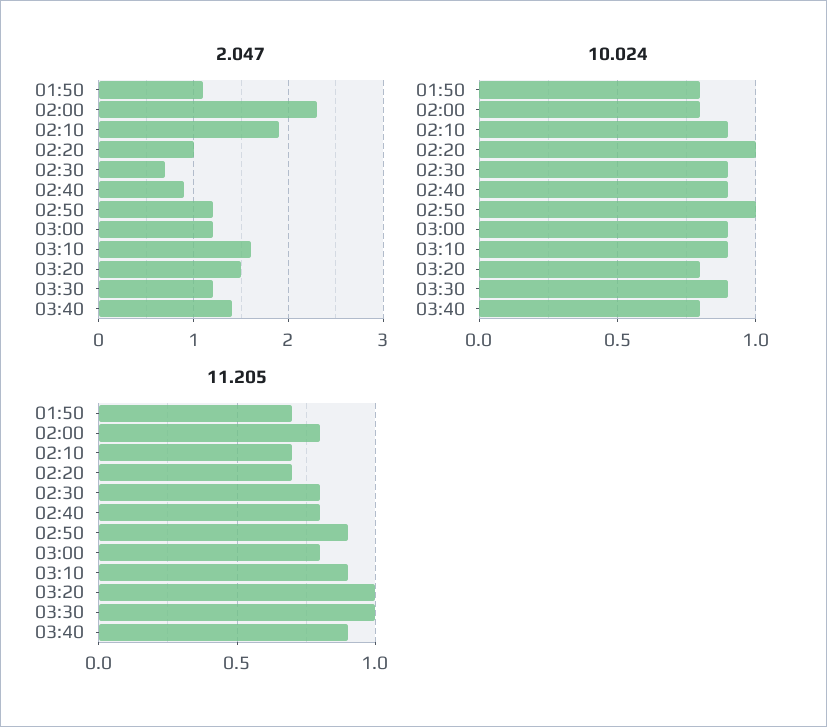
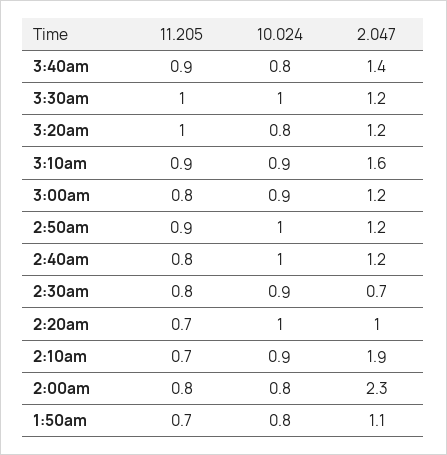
  {
    "2.047": {
      "01:50": 1.1,
      "02:00": 2.3,
      "02:10": 1.9,
      "02:20": 1,
      "02:30": 0.7,
-     "02:40": 0.9,
+     "02:40": 1.2,
      "02:50": 1.2,
      "03:00": 1.2,
      "03:10": 1.6,
-     "03:20": 1.5,
+     "03:20": 1.2,
      "03:30": 1.2,
      "03:40": 1.4
    },
    "10.024": {
      "01:50": 0.8,
      "02:00": 0.8,
      "02:10": 0.9,
      "02:20": 1,
      "02:30": 0.9,
-     "02:40": 0.9,
+     "02:40": 1,
      "02:50": 1,
      "03:00": 0.9,
      "03:10": 0.9,
      "03:20": 0.8,
-     "03:30": 0.9,
+     "03:30": 1,
      "03:40": 0.8
    },
    "11.205": {
      "01:50": 0.7,
      "02:00": 0.8,
      "02:10": 0.7,
      "02:20": 0.7,
      "02:30": 0.8,
      "02:40": 0.8,
      "02:50": 0.9,
      "03:00": 0.8,
      "03:10": 0.9,
      "03:20": 1,
      "03:30": 1,
      "03:40": 0.9
    }
  }

